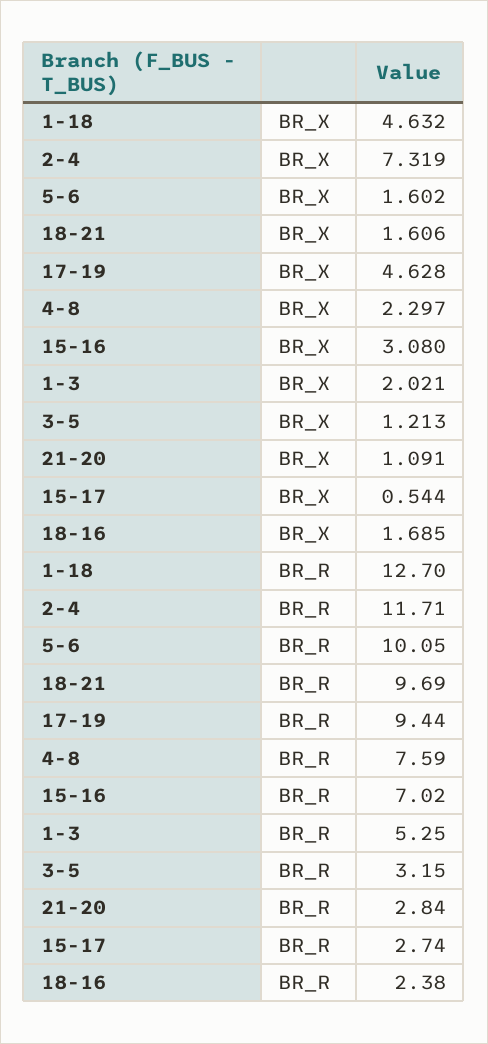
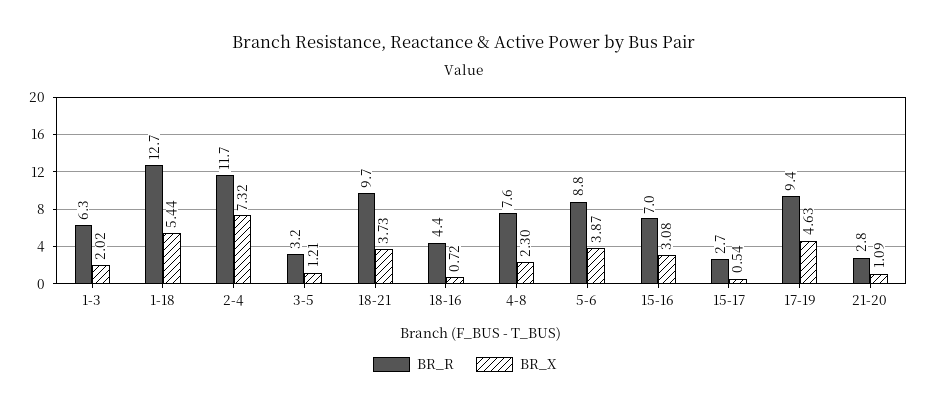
  {
    "BR_X": {
-     "1-18": 4.632,
+     "1-18": 5.44,
      "2-4": 7.319,
-     "5-6": 1.602,
+     "5-6": 3.87,
-     "18-21": 1.606,
+     "18-21": 3.73,
      "17-19": 4.628,
      "4-8": 2.297,
      "15-16": 3.08,
      "1-3": 2.021,
      "3-5": 1.213,
      "21-20": 1.091,
      "15-17": 0.544,
-     "18-16": 1.685
+     "18-16": 0.72
    },
    "BR_R": {
      "1-18": 12.7,
      "2-4": 11.71,
-     "5-6": 10.05,
+     "5-6": 8.8,
      "18-21": 9.69,
      "17-19": 9.44,
      "4-8": 7.59,
      "15-16": 7.02,
-     "1-3": 5.25,
+     "1-3": 6.3,
      "3-5": 3.15,
      "21-20": 2.84,
      "15-17": 2.74,
-     "18-16": 2.38
+     "18-16": 4.4
    }
  }

